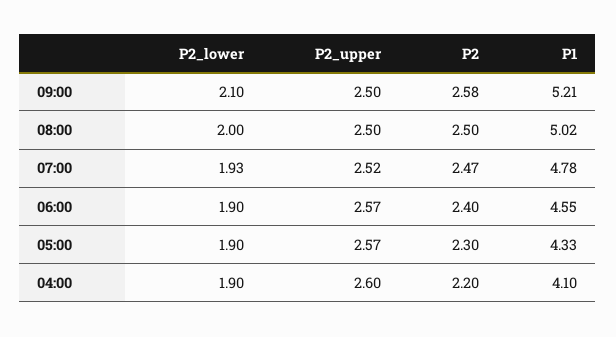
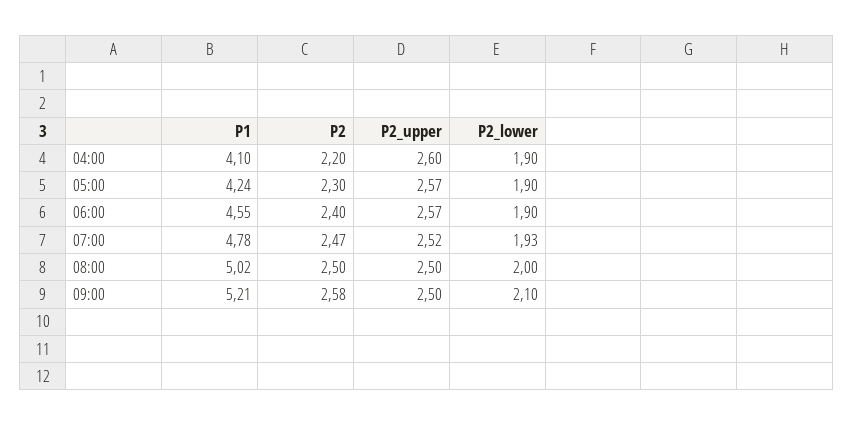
  {
    "P2_lower": {
      "09:00": 2.1,
      "08:00": 2,
      "07:00": 1.93,
      "06:00": 1.9,
      "05:00": 1.9,
      "04:00": 1.9
    },
    "P2_upper": {
      "09:00": 2.5,
      "08:00": 2.5,
      "07:00": 2.52,
      "06:00": 2.57,
      "05:00": 2.57,
      "04:00": 2.6
    },
    "P2": {
      "09:00": 2.58,
      "08:00": 2.5,
      "07:00": 2.47,
      "06:00": 2.4,
      "05:00": 2.3,
      "04:00": 2.2
    },
    "P1": {
      "09:00": 5.21,
      "08:00": 5.02,
      "07:00": 4.78,
      "06:00": 4.55,
-     "05:00": 4.33,
+     "05:00": 4.24,
      "04:00": 4.1
    }
  }

